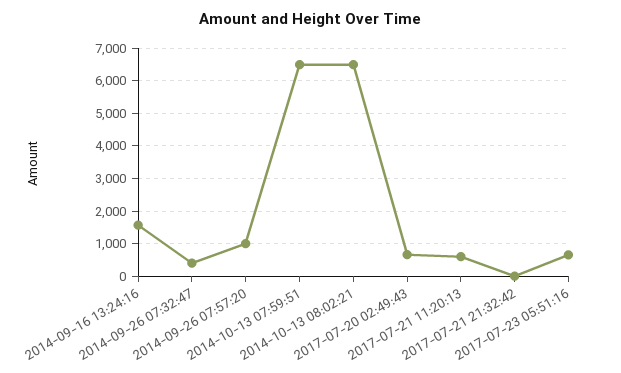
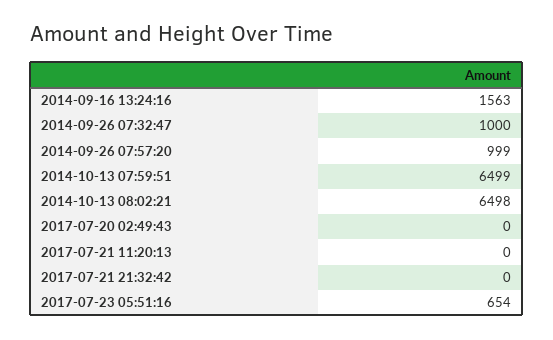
  {
    "2014-09-16 13:24:16": 1563,
-   "2014-09-26 07:32:47": 400,
+   "2014-09-26 07:32:47": 1000,
    "2014-09-26 07:57:20": 999,
    "2014-10-13 07:59:51": 6499,
    "2014-10-13 08:02:21": 6498,
-   "2017-07-20 02:49:43": 600,
+   "2017-07-20 02:49:43": 0,
-   "2017-07-21 11:20:13": 600,
+   "2017-07-21 11:20:13": 0,
    "2017-07-21 21:32:42": 0,
    "2017-07-23 05:51:16": 654
  }

